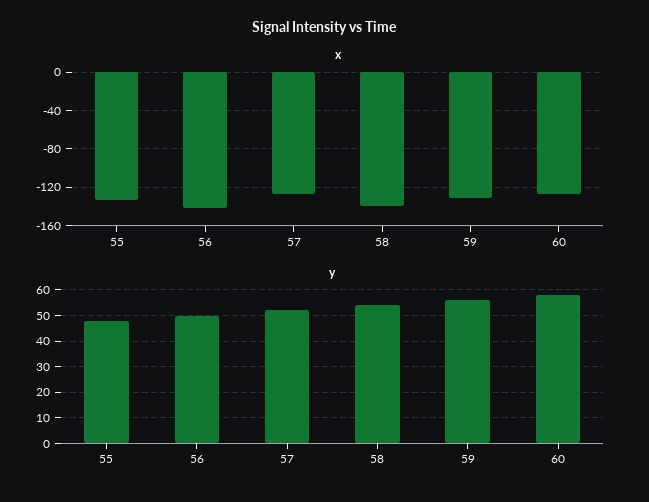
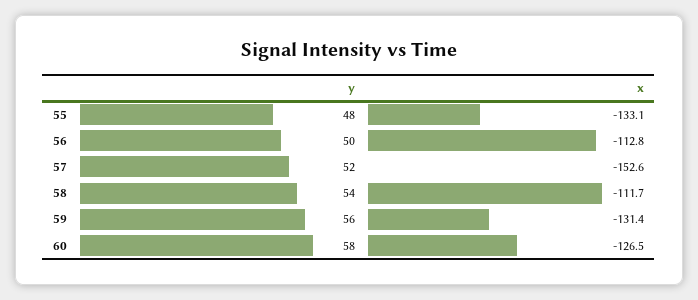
  {
    "x": {
      "55": -133.1,
-     "56": -140,
+     "56": -112.8,
-     "57": -130,
+     "57": -152.6,
-     "58": -140,
+     "58": -111.7,
      "59": -131.4,
      "60": -126.5
    },
    "y": {
      "55": 48,
      "56": 50,
      "57": 52,
      "58": 54,
      "59": 56,
      "60": 58
    }
  }

